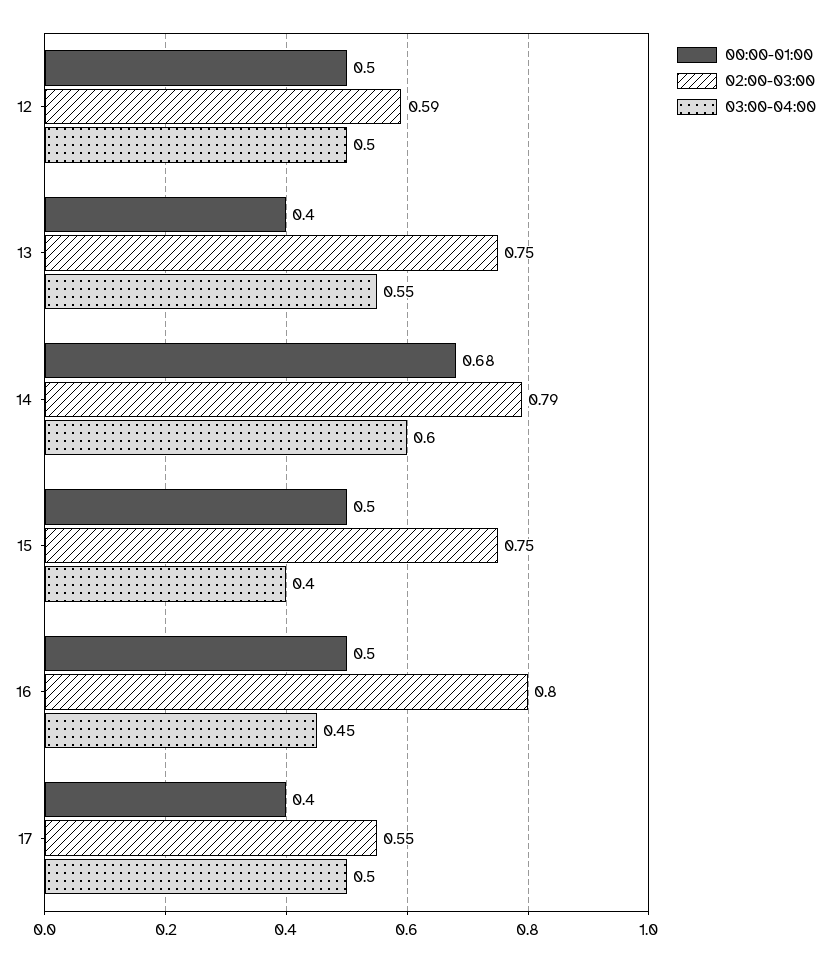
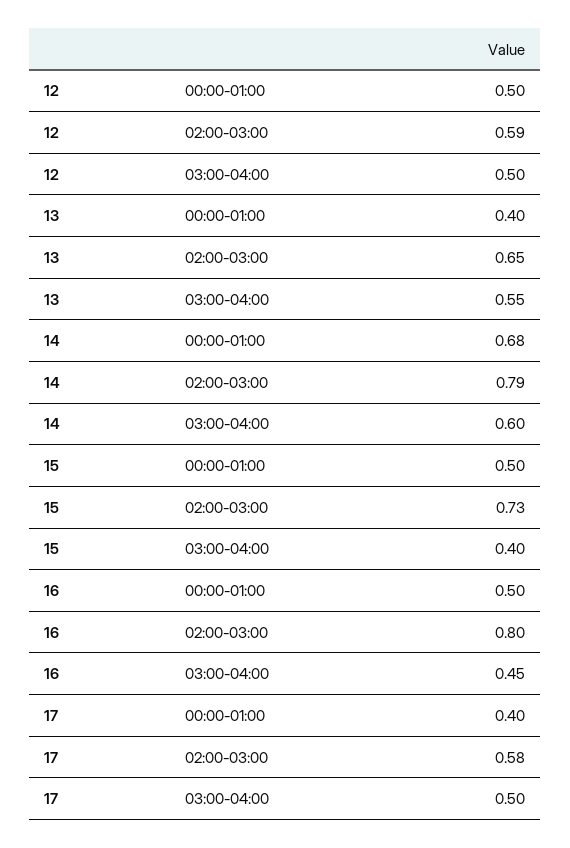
  {
    "00:00-01:00": {
      "12": 0.5,
      "13": 0.4,
      "14": 0.68,
      "15": 0.5,
      "16": 0.5,
      "17": 0.4
    },
    "02:00-03:00": {
      "12": 0.59,
-     "13": 0.75,
+     "13": 0.65,
      "14": 0.79,
-     "15": 0.75,
+     "15": 0.73,
      "16": 0.8,
-     "17": 0.55
+     "17": 0.58
    },
    "03:00-04:00": {
      "12": 0.5,
      "13": 0.55,
      "14": 0.6,
      "15": 0.4,
      "16": 0.45,
      "17": 0.5
    }
  }

